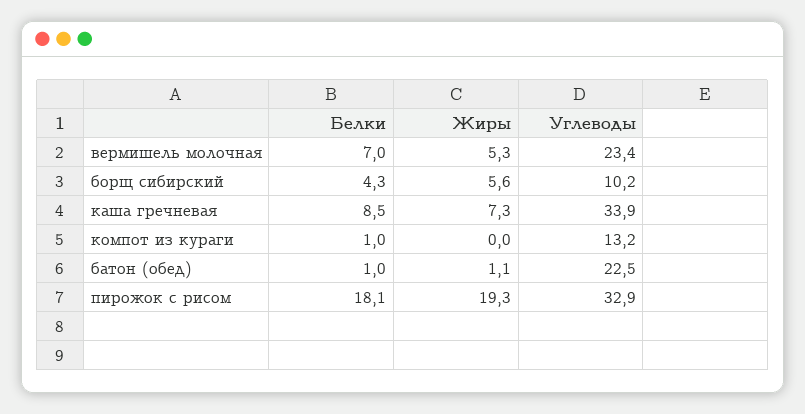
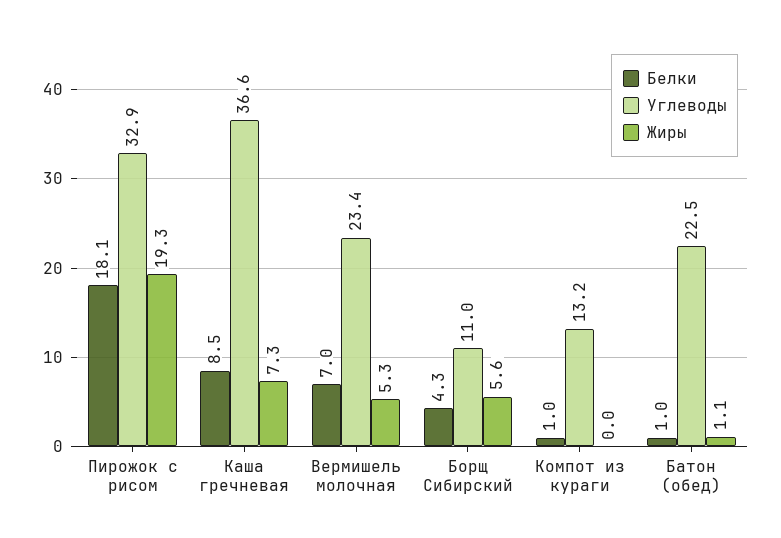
  {
    "Белки": {
      "вермишель молочная": 7,
      "борщ сибирский": 4.3,
      "каша гречневая": 8.5,
      "компот из кураги": 1,
      "батон (обед)": 1,
      "пирожок с рисом": 18.1
    },
    "Жиры": {
      "вермишель молочная": 5.3,
      "борщ сибирский": 5.6,
      "каша гречневая": 7.3,
      "компот из кураги": 0,
      "батон (обед)": 1.1,
      "пирожок с рисом": 19.3
    },
    "Углеводы": {
      "вермишель молочная": 23.4,
-     "борщ сибирский": 10.2,
+     "борщ сибирский": 11,
-     "каша гречневая": 33.9,
+     "каша гречневая": 36.6,
      "компот из кураги": 13.2,
      "батон (обед)": 22.5,
      "пирожок с рисом": 32.9
    }
  }

